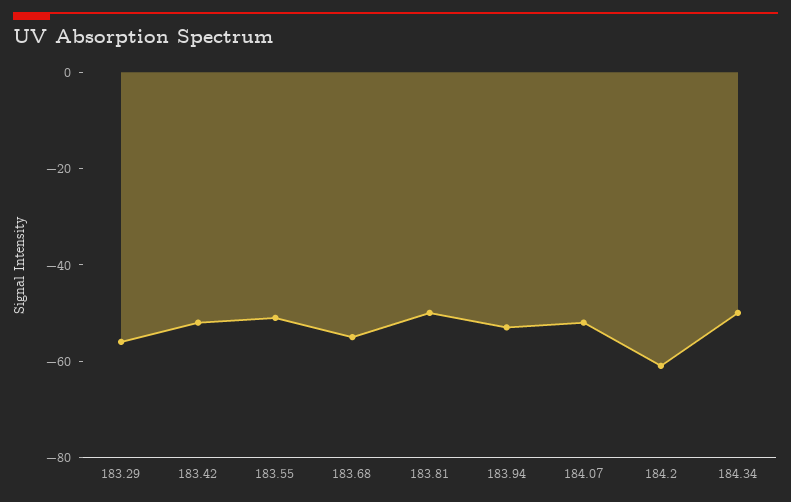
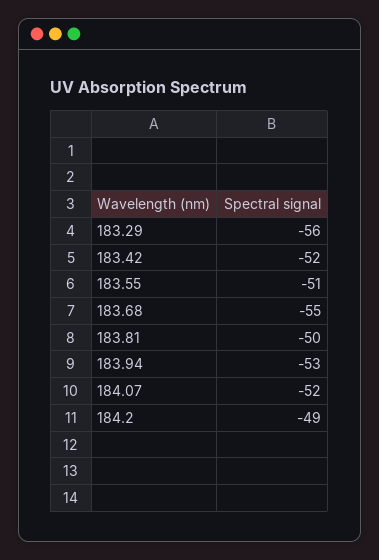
  {
    "183.29": -56,
    "183.42": -52,
    "183.55": -51,
    "183.68": -55,
    "183.81": -50,
    "183.94": -53,
    "184.07": -52,
-   "184.2": -60,
+   "184.2": -49
-   "184.34": -50
  }

